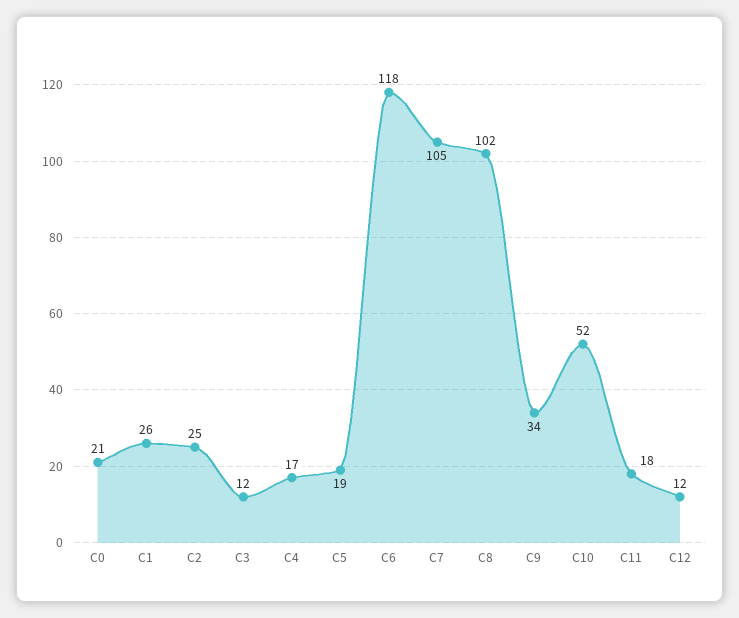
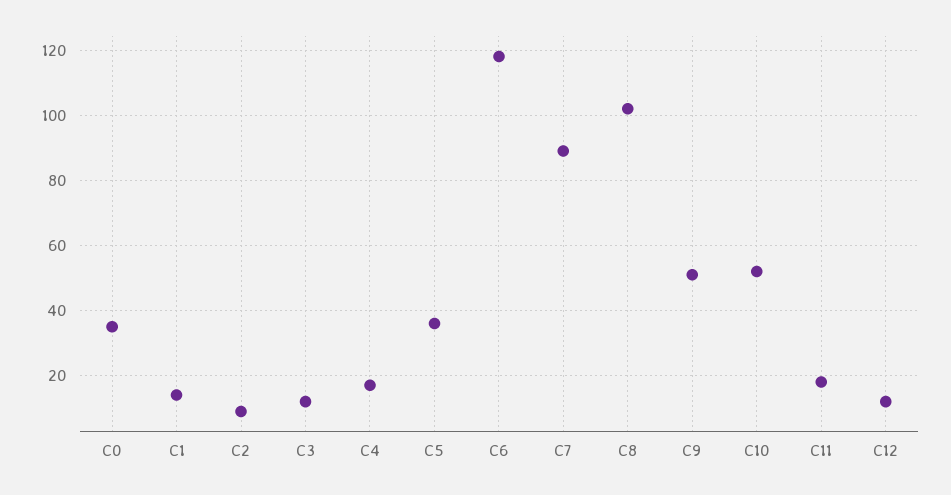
  {
-   "C0": 21,
+   "C0": 35,
-   "C1": 26,
+   "C1": 15,
-   "C2": 25,
+   "C2": 10,
    "C3": 12,
    "C4": 17,
-   "C5": 19,
+   "C5": 35,
    "C6": 118,
-   "C7": 105,
+   "C7": 90,
    "C8": 102,
-   "C9": 34,
+   "C9": 50,
    "C10": 52,
    "C11": 18,
    "C12": 12
  }

